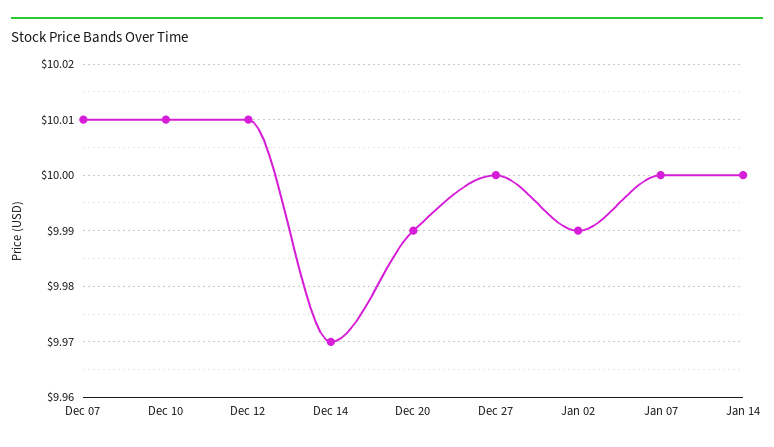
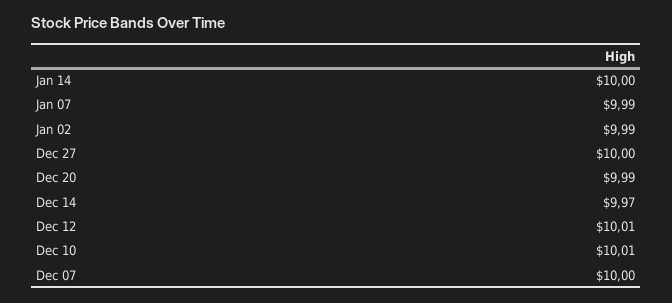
  {
-   "Dec 07": 10.01,
+   "Dec 07": 10,
    "Dec 10": 10.01,
    "Dec 12": 10.01,
    "Dec 14": 9.97,
    "Dec 20": 9.99,
    "Dec 27": 10,
    "Jan 02": 9.99,
-   "Jan 07": 10,
+   "Jan 07": 9.99,
    "Jan 14": 10
  }

